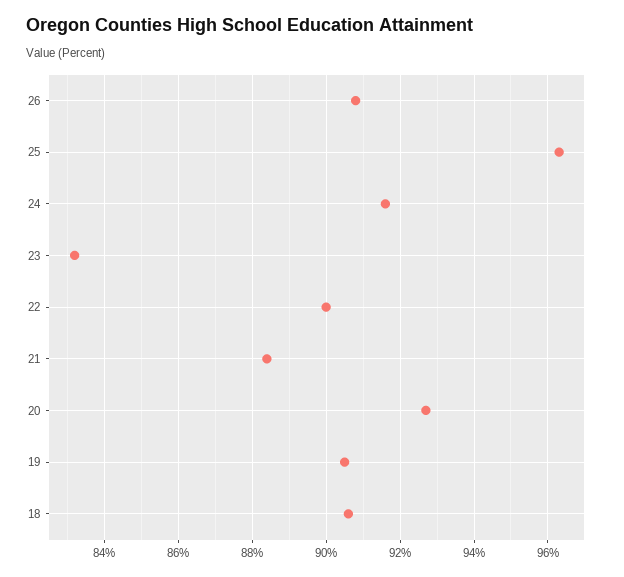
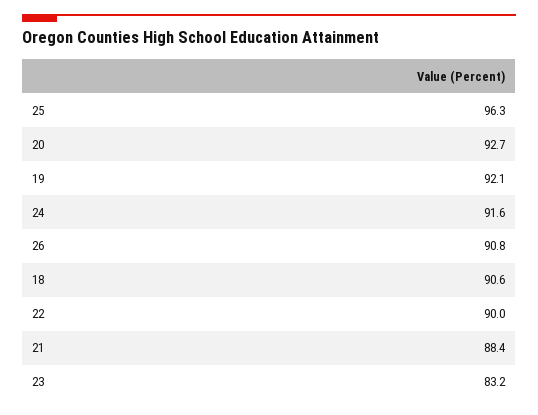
  {
    "26": 90.8,
    "25": 96.3,
    "24": 91.6,
    "23": 83.2,
    "22": 90,
    "21": 88.4,
    "20": 92.7,
-   "19": 90.5,
+   "19": 92.1,
    "18": 90.6
  }

